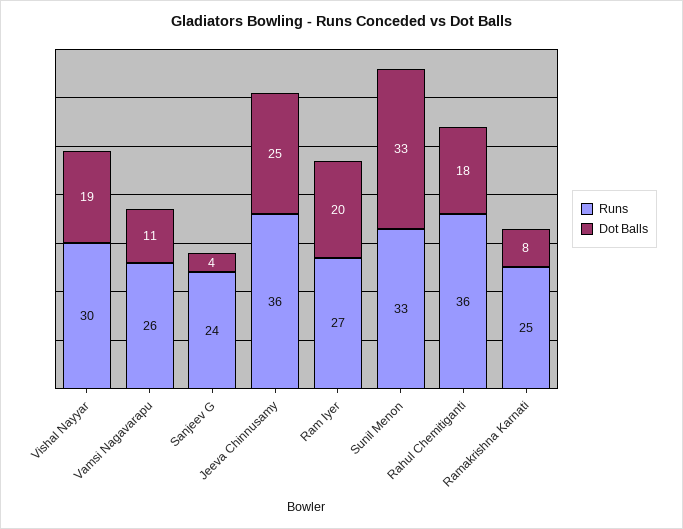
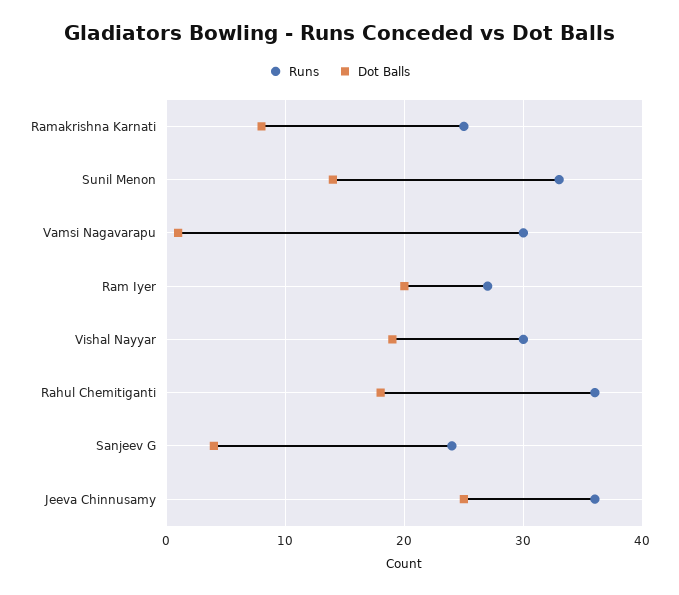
  {
    "Runs": {
      "Vishal Nayyar": 30,
-     "Vamsi Nagavarapu": 26,
+     "Vamsi Nagavarapu": 30,
      "Sanjeev G": 24,
      "Jeeva Chinnusamy": 36,
      "Ram Iyer": 27,
      "Sunil Menon": 33,
      "Rahul Chemitiganti": 36,
      "Ramakrishna Karnati": 25
    },
    "Dot Balls": {
      "Vishal Nayyar": 19,
-     "Vamsi Nagavarapu": 11,
+     "Vamsi Nagavarapu": 1,
      "Sanjeev G": 4,
      "Jeeva Chinnusamy": 25,
      "Ram Iyer": 20,
-     "Sunil Menon": 33,
+     "Sunil Menon": 14,
      "Rahul Chemitiganti": 18,
      "Ramakrishna Karnati": 8
    }
  }

